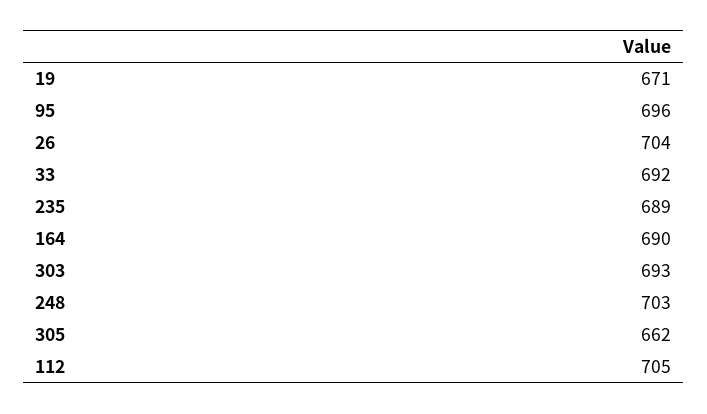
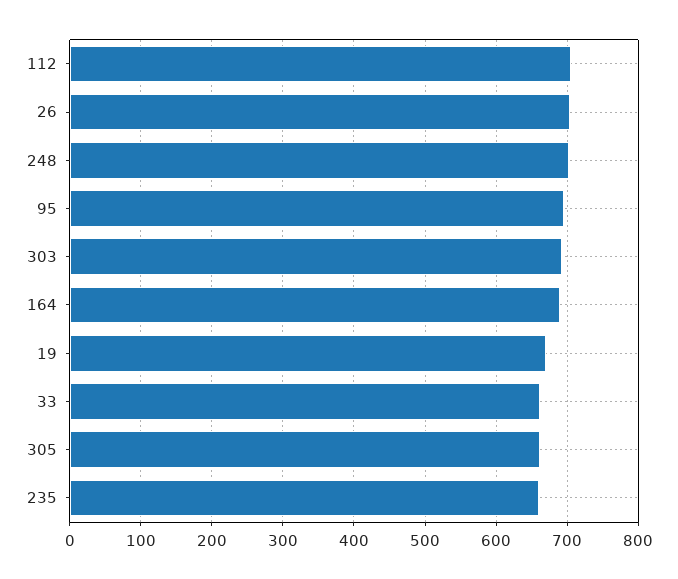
  {
    "19": 671,
    "95": 696,
    "26": 704,
-   "33": 692,
+   "33": 660,
-   "235": 689,
+   "235": 660,
    "164": 690,
    "303": 693,
    "248": 703,
    "305": 662,
    "112": 705
  }

